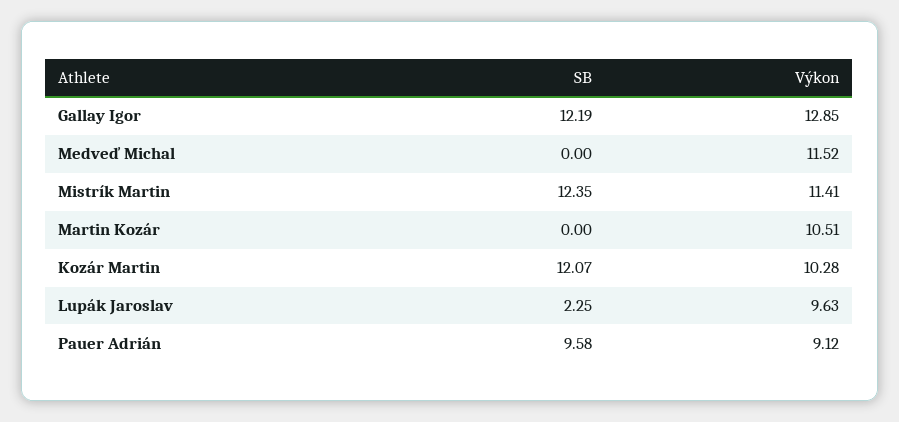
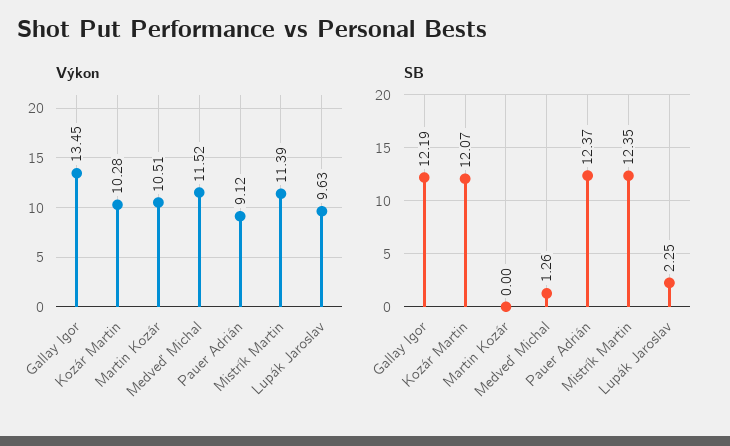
  {
    "SB": {
      "Gallay Igor": 12.19,
-     "Medveď Michal": 0,
+     "Medveď Michal": 1.26,
      "Mistrík Martin": 12.35,
      "Martin Kozár": 0,
      "Kozár Martin": 12.07,
      "Lupák Jaroslav": 2.25,
-     "Pauer Adrián": 9.58
+     "Pauer Adrián": 12.37
    },
    "Výkon": {
-     "Gallay Igor": 12.85,
+     "Gallay Igor": 13.45,
      "Medveď Michal": 11.52,
-     "Mistrík Martin": 11.41,
+     "Mistrík Martin": 11.39,
      "Martin Kozár": 10.51,
      "Kozár Martin": 10.28,
      "Lupák Jaroslav": 9.63,
      "Pauer Adrián": 9.12
    }
  }

